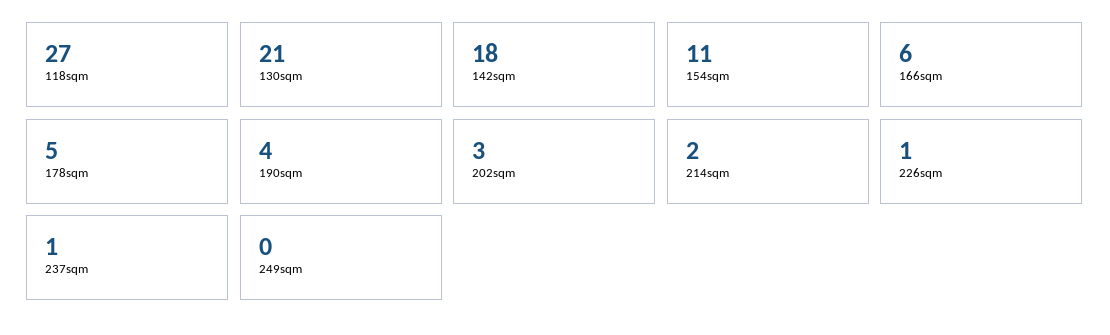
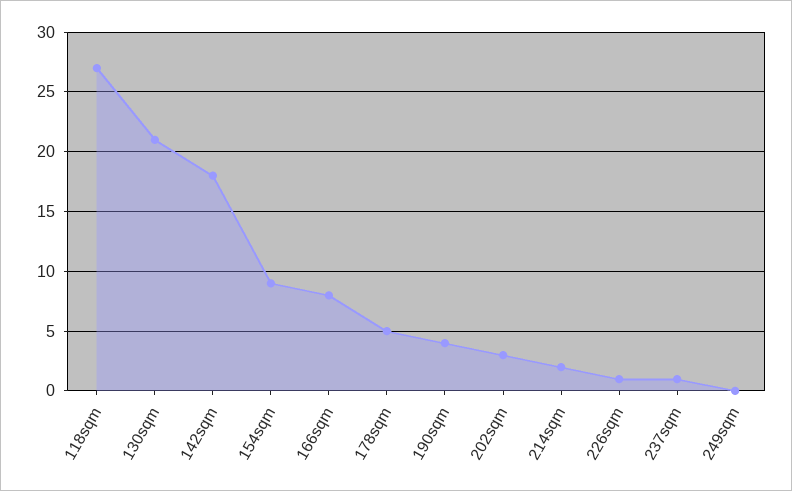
  {
    "118sqm": 27,
    "130sqm": 21,
    "142sqm": 18,
-   "154sqm": 11,
+   "154sqm": 9,
-   "166sqm": 6,
+   "166sqm": 8,
    "178sqm": 5,
    "190sqm": 4,
    "202sqm": 3,
    "214sqm": 2,
    "226sqm": 1,
    "237sqm": 1,
    "249sqm": 0
  }

